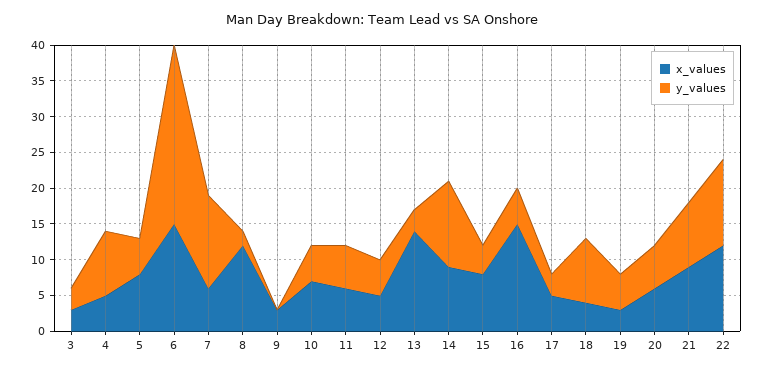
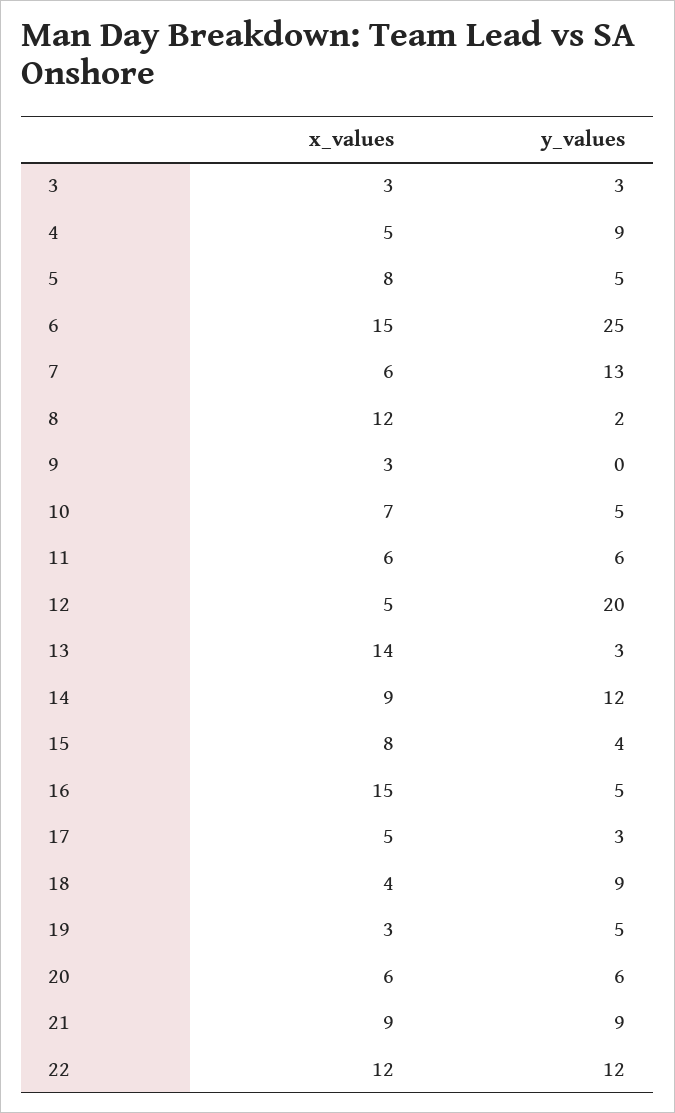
  {
    "x_values": {
      "3": 3,
      "4": 5,
      "5": 8,
      "6": 15,
      "7": 6,
      "8": 12,
      "9": 3,
      "10": 7,
      "11": 6,
      "12": 5,
      "13": 14,
      "14": 9,
      "15": 8,
      "16": 15,
      "17": 5,
      "18": 4,
      "19": 3,
      "20": 6,
      "21": 9,
      "22": 12
    },
    "y_values": {
      "3": 3,
      "4": 9,
      "5": 5,
      "6": 25,
      "7": 13,
      "8": 2,
      "9": 0,
      "10": 5,
      "11": 6,
-     "12": 5,
+     "12": 20,
      "13": 3,
      "14": 12,
      "15": 4,
      "16": 5,
      "17": 3,
      "18": 9,
      "19": 5,
      "20": 6,
      "21": 9,
      "22": 12
    }
  }

